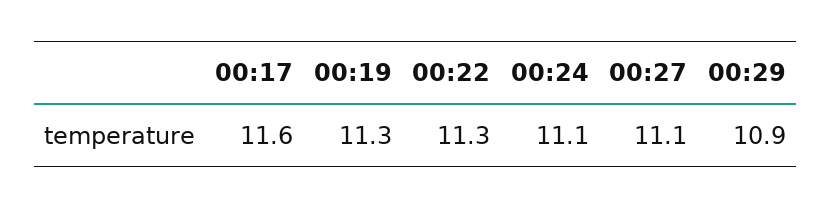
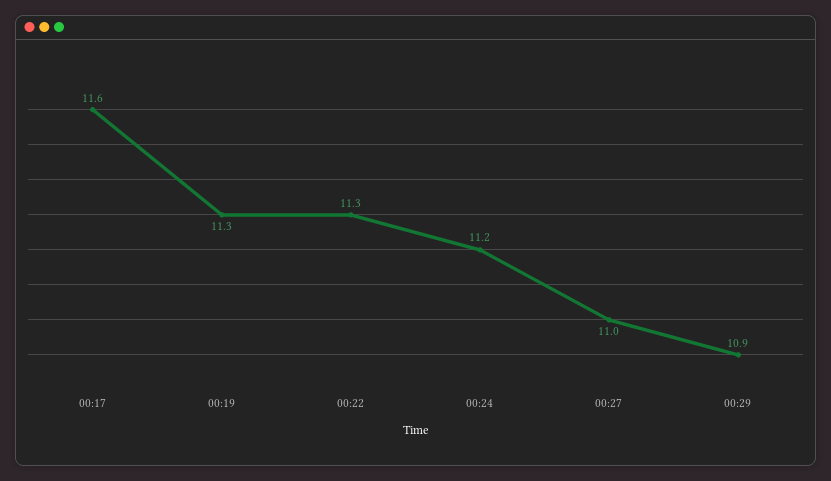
  {
    "00:17": 11.6,
    "00:19": 11.3,
    "00:22": 11.3,
-   "00:24": 11.1,
+   "00:24": 11.2,
-   "00:27": 11.1,
+   "00:27": 11,
    "00:29": 10.9
  }

